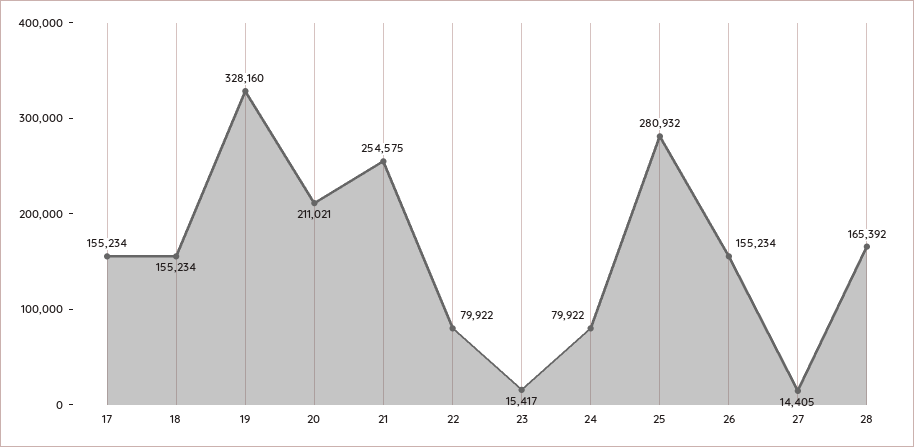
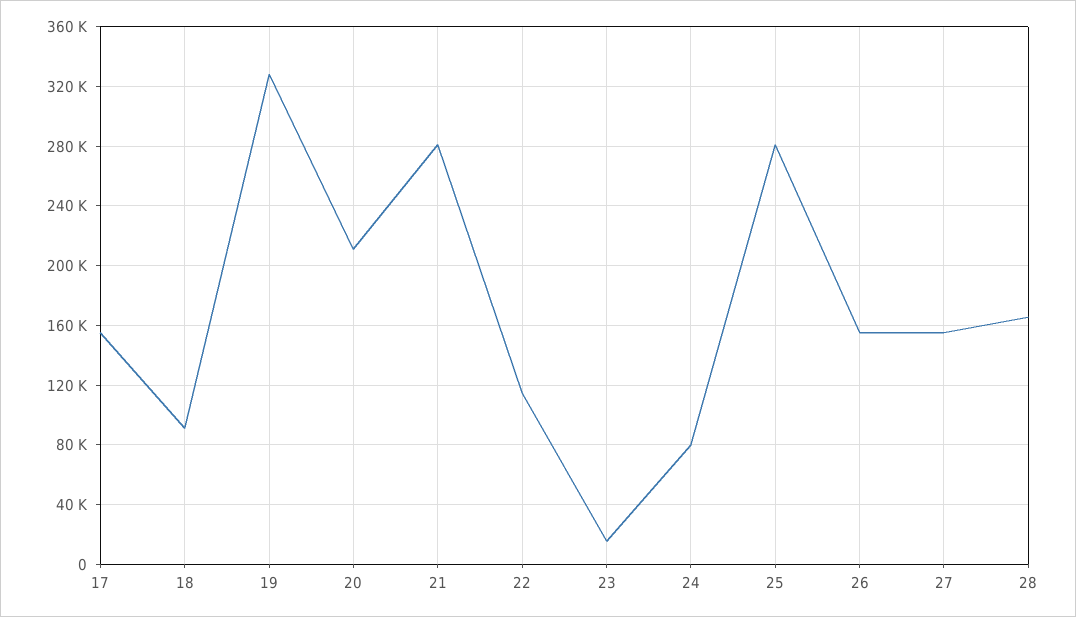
  {
    "17": 155234,
-   "18": 155234,
+   "18": 90000,
    "19": 328160,
    "20": 211021,
-   "21": 254575,
+   "21": 280000,
-   "22": 79922,
+   "22": 115000,
    "23": 15417,
    "24": 79922,
    "25": 280932,
    "26": 155234,
-   "27": 14405,
+   "27": 155000,
    "28": 165392
  }

